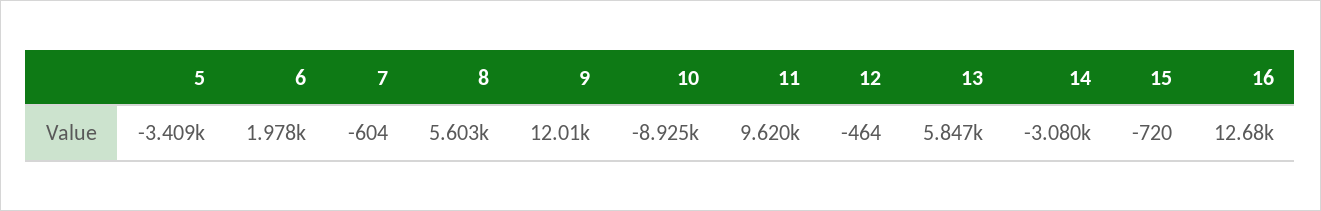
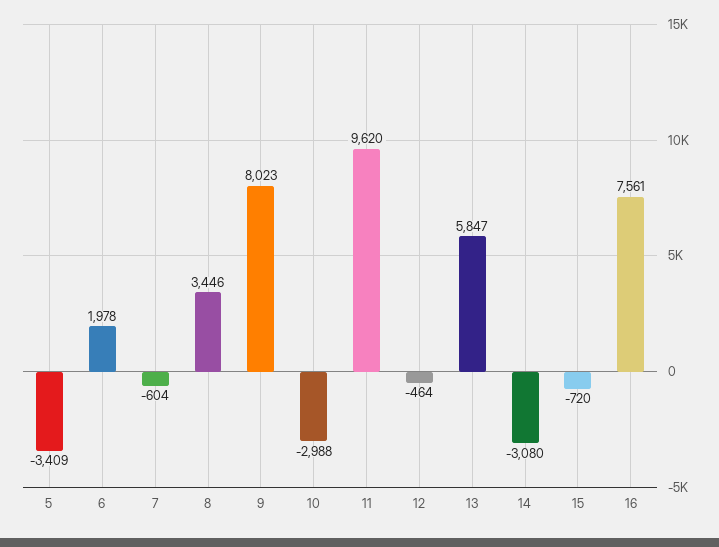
  {
    "5": -3409,
    "6": 1978,
    "7": -604,
-   "8": 5603,
+   "8": 3446,
-   "9": 12010,
+   "9": 8023,
-   "10": -8925,
+   "10": -2988,
    "11": 9620,
    "12": -464,
    "13": 5847,
    "14": -3080,
    "15": -720,
-   "16": 12680
+   "16": 7561
  }

